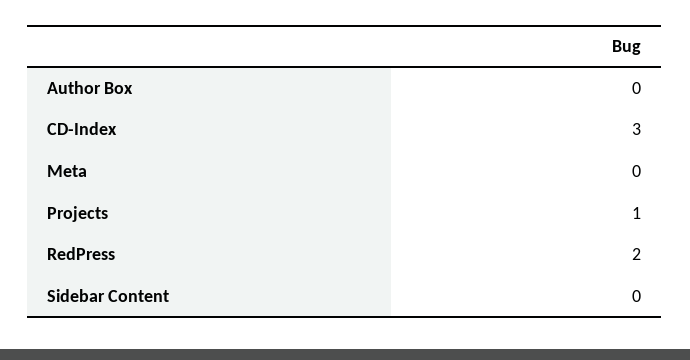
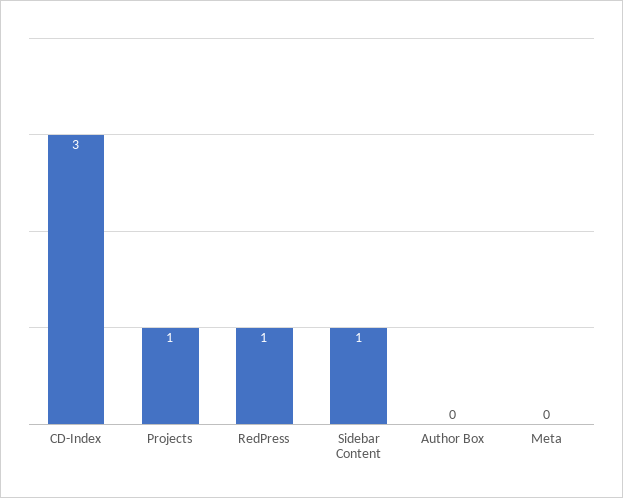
  {
    "Author Box": 0,
    "CD-Index": 3,
    "Meta": 0,
    "Projects": 1,
-   "RedPress": 2,
+   "RedPress": 1,
-   "Sidebar Content": 0
+   "Sidebar Content": 1
  }

